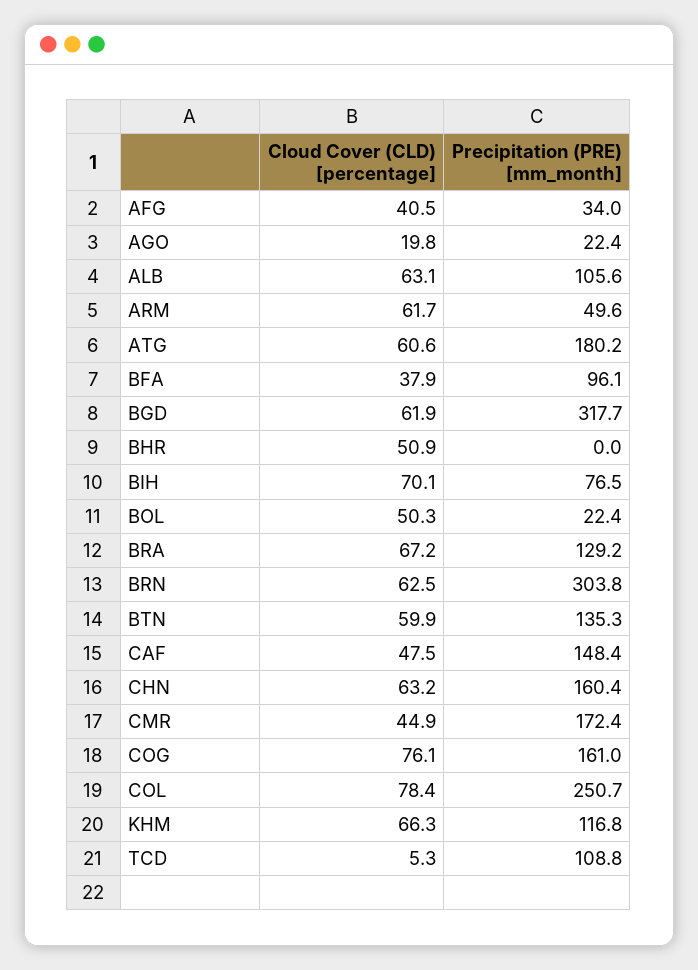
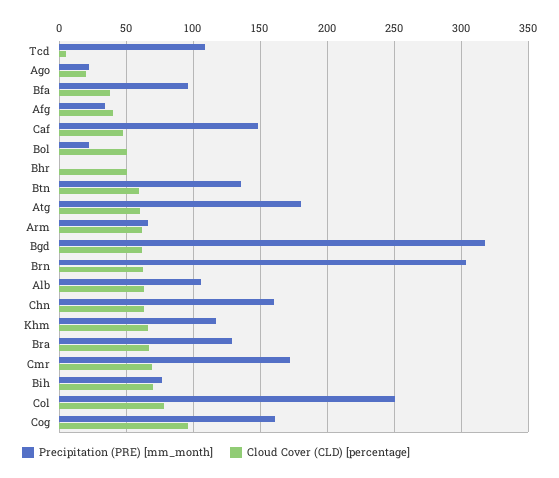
  {
    "Cloud Cover (CLD) [percentage]": {
      "AFG": 40.5,
      "AGO": 19.8,
      "ALB": 63.1,
      "ARM": 61.7,
      "ATG": 60.6,
      "BFA": 37.9,
      "BGD": 61.9,
      "BHR": 50.9,
      "BIH": 70.1,
      "BOL": 50.3,
      "BRA": 67.2,
      "BRN": 62.5,
      "BTN": 59.9,
      "CAF": 47.5,
      "CHN": 63.2,
-     "CMR": 44.9,
+     "CMR": 70,
-     "COG": 76.1,
+     "COG": 95,
      "COL": 78.4,
      "KHM": 66.3,
      "TCD": 5.3
    },
    "Precipitation (PRE) [mm_month]": {
      "AFG": 34,
      "AGO": 22.4,
      "ALB": 105.6,
-     "ARM": 49.6,
+     "ARM": 65,
      "ATG": 180.2,
      "BFA": 96.1,
      "BGD": 317.7,
      "BHR": 0,
      "BIH": 76.5,
      "BOL": 22.4,
      "BRA": 129.2,
      "BRN": 303.8,
      "BTN": 135.3,
      "CAF": 148.4,
      "CHN": 160.4,
      "CMR": 172.4,
      "COG": 161,
      "COL": 250.7,
      "KHM": 116.8,
      "TCD": 108.8
    }
  }

